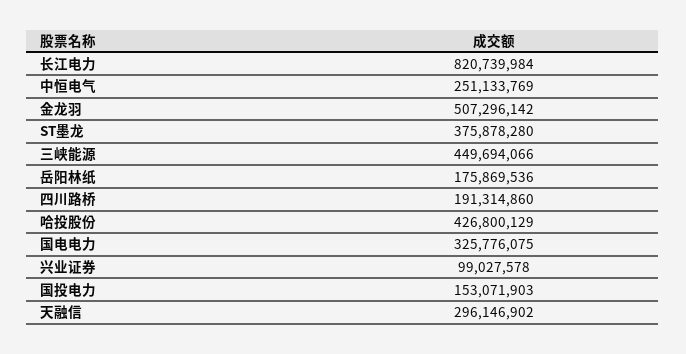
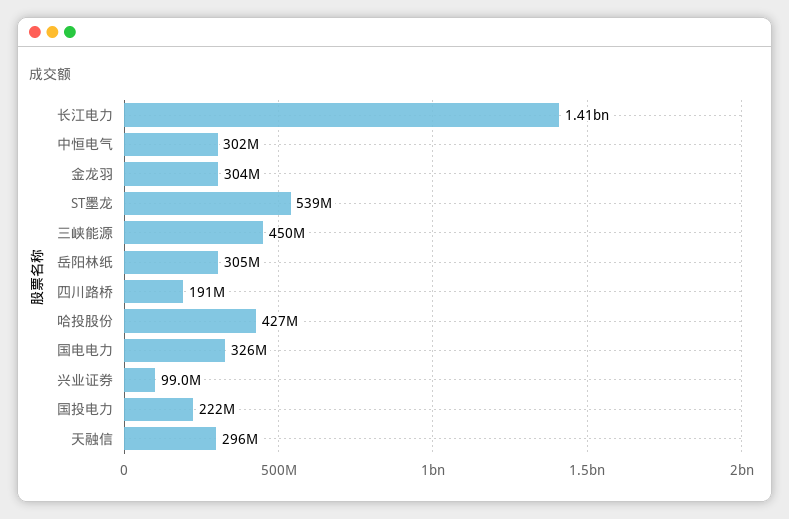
  {
-   "长江电力": 820739984,
+   "长江电力": 1410000000,
-   "中恒电气": 251133769,
+   "中恒电气": 302000000,
-   "金龙羽": 507296142,
+   "金龙羽": 304000000,
-   "ST墨龙": 375878280,
+   "ST墨龙": 539000000,
    "三峡能源": 449694066,
-   "岳阳林纸": 175869536,
+   "岳阳林纸": 305000000,
    "四川路桥": 191314860,
    "哈投股份": 426800129,
    "国电电力": 325776075,
    "兴业证券": 99027578,
-   "国投电力": 153071903,
+   "国投电力": 222000000,
    "天融信": 296146902
  }

